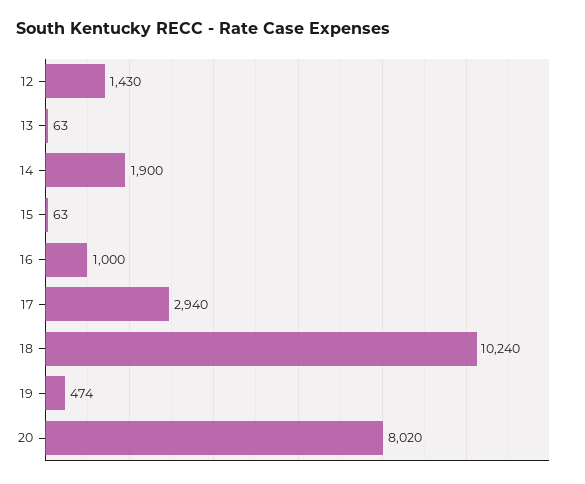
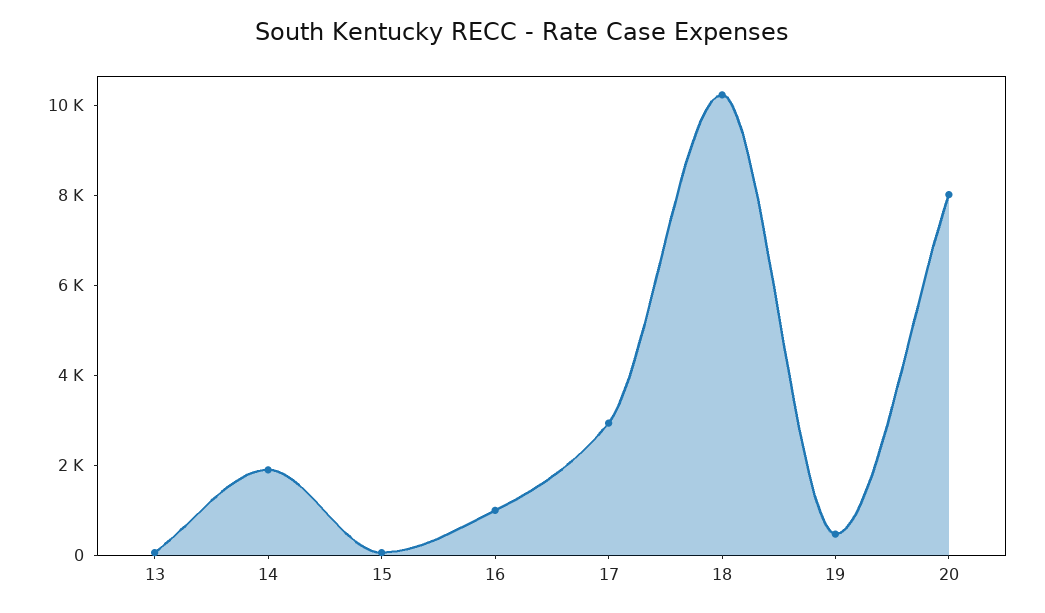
  {
-   "12": 1430,
    "13": 63,
    "14": 1900,
    "15": 63,
    "16": 1000,
    "17": 2940,
    "18": 10240,
    "19": 474,
    "20": 8020
  }

